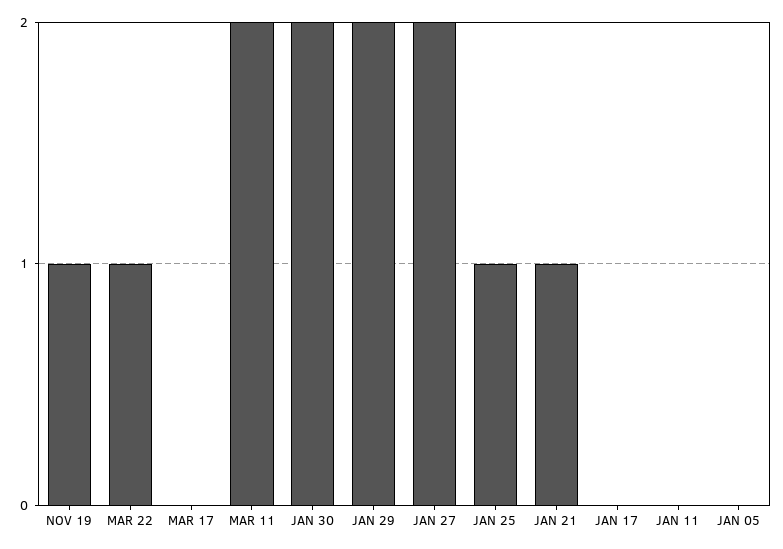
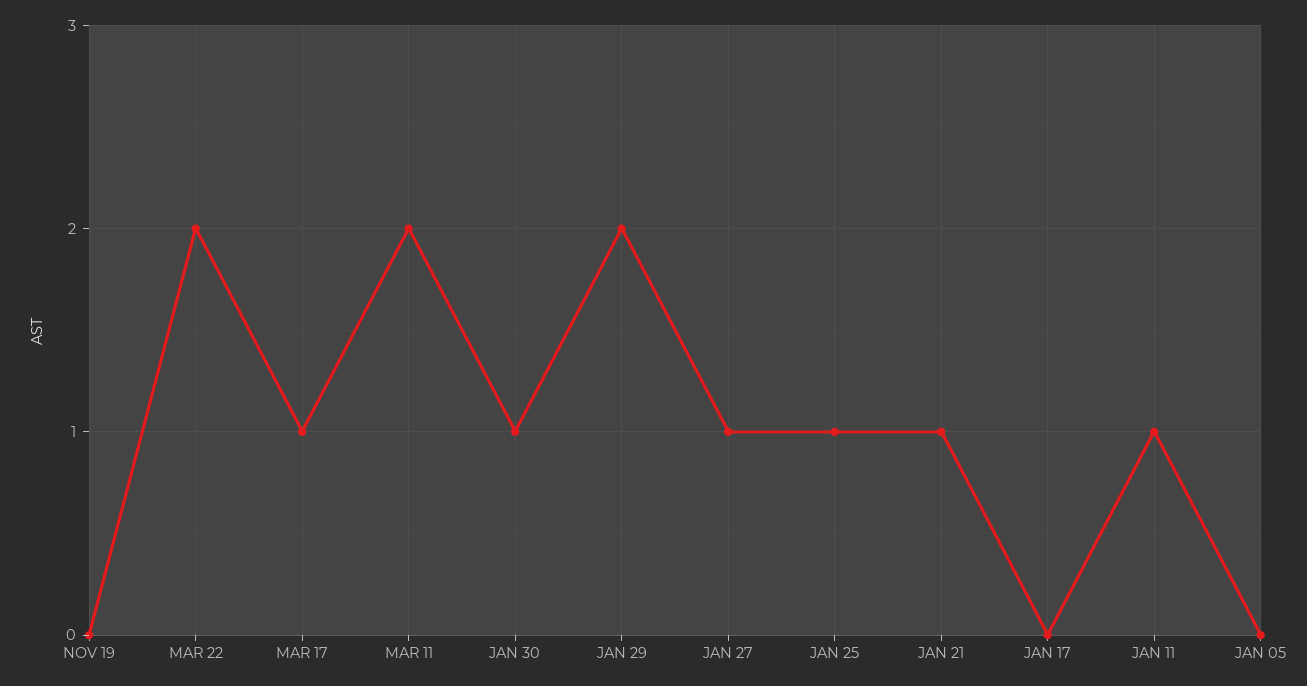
  {
-   "NOV 19": 1,
+   "NOV 19": 0,
-   "MAR 22": 1,
+   "MAR 22": 2,
-   "MAR 17": 0,
+   "MAR 17": 1,
    "MAR 11": 2,
-   "JAN 30": 2,
+   "JAN 30": 1,
    "JAN 29": 2,
-   "JAN 27": 2,
+   "JAN 27": 1,
    "JAN 25": 1,
    "JAN 21": 1,
    "JAN 17": 0,
-   "JAN 11": 0,
+   "JAN 11": 1,
    "JAN 05": 0
  }

